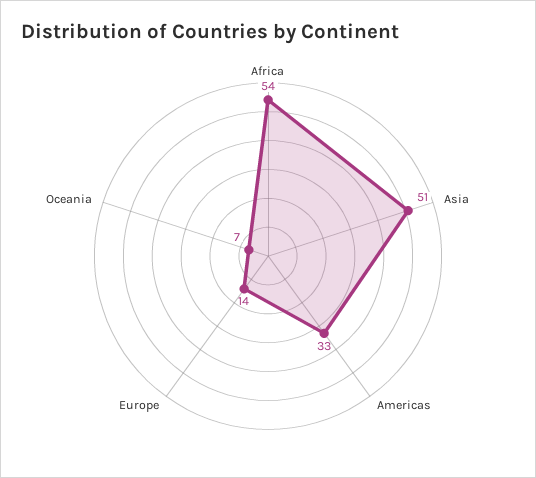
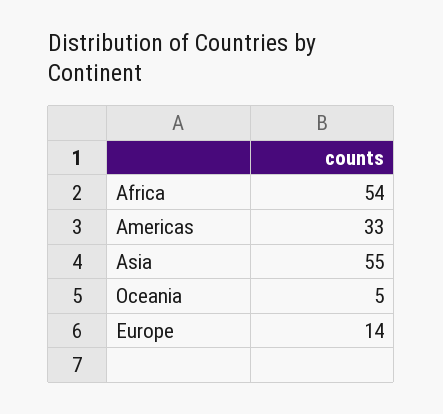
  {
    "Africa": 54,
-   "Asia": 51,
+   "Asia": 55,
    "Americas": 33,
    "Europe": 14,
-   "Oceania": 7
+   "Oceania": 5
  }

